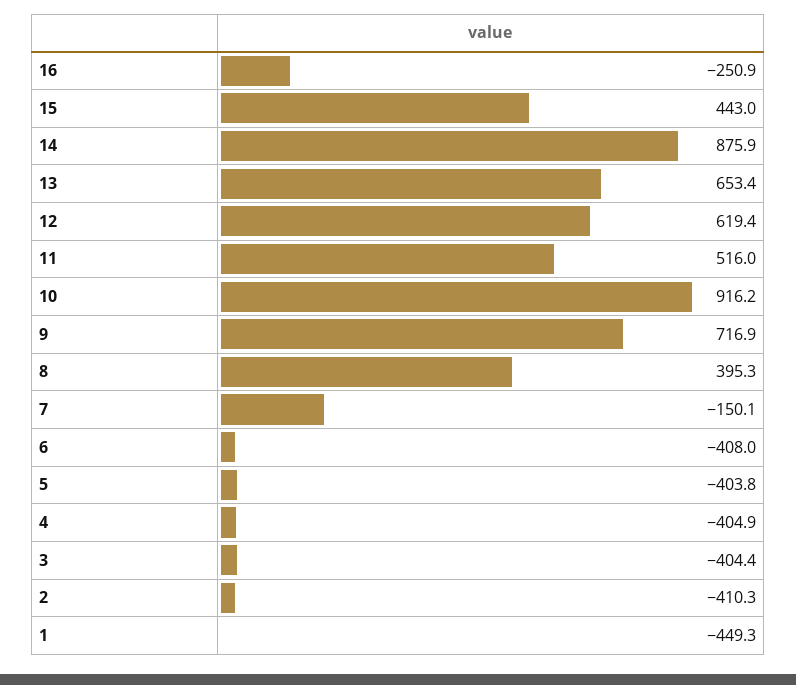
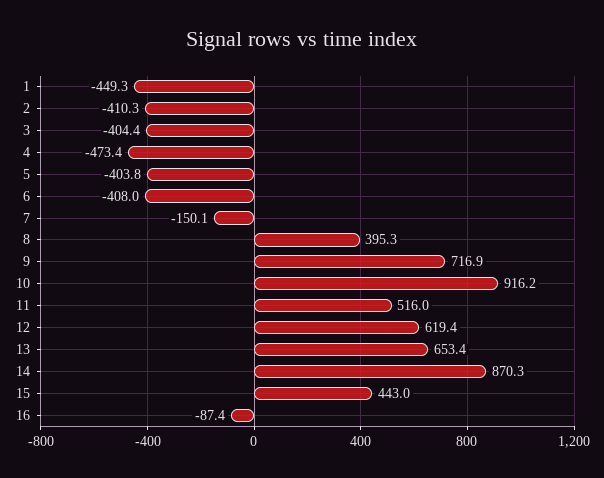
  {
-   "16": -250.9,
+   "16": -87.4,
    "15": 443,
-   "14": 875.9,
+   "14": 870.3,
    "13": 653.4,
    "12": 619.4,
    "11": 516,
    "10": 916.2,
    "9": 716.9,
    "8": 395.3,
    "7": -150.1,
    "6": -408,
    "5": -403.8,
-   "4": -404.9,
+   "4": -473.4,
    "3": -404.4,
    "2": -410.3,
    "1": -449.3
  }

